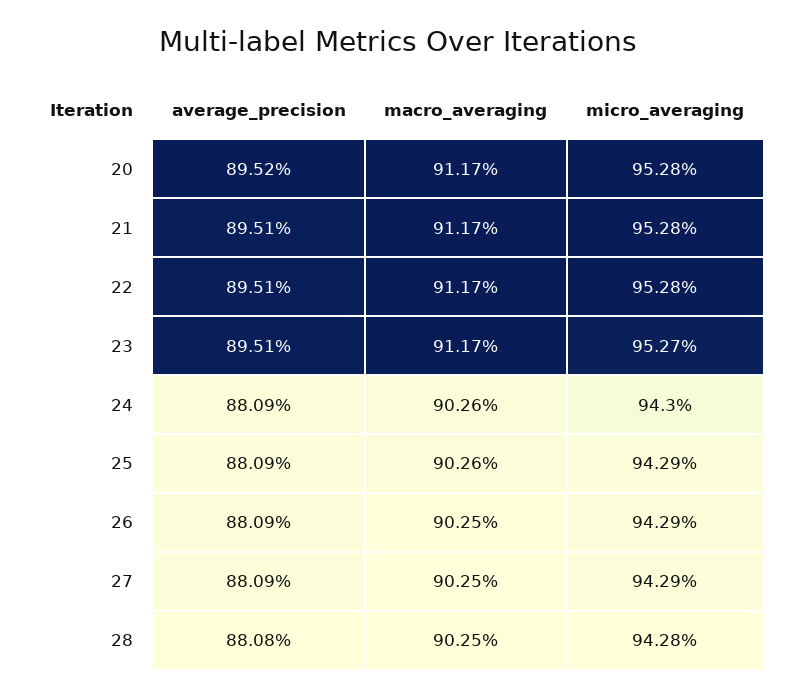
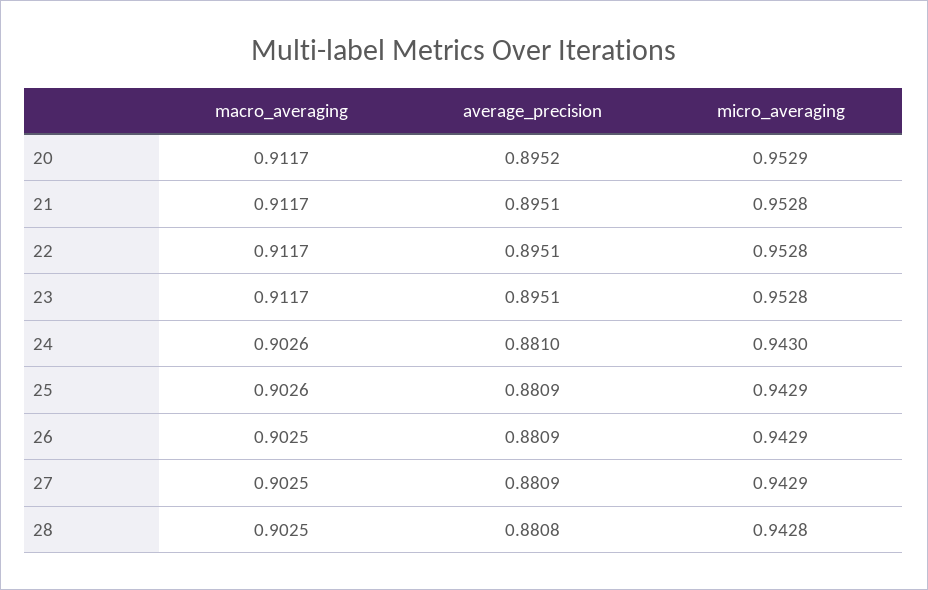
  {
    "average_precision": {
      "20": 0.8952,
      "21": 0.8951,
      "22": 0.8951,
      "23": 0.8951,
-     "24": 0.8809,
+     "24": 0.881,
      "25": 0.8809,
      "26": 0.8809,
      "27": 0.8809,
      "28": 0.8808
    },
    "macro_averaging": {
      "20": 0.9117,
      "21": 0.9117,
      "22": 0.9117,
      "23": 0.9117,
      "24": 0.9026,
      "25": 0.9026,
      "26": 0.9025,
      "27": 0.9025,
      "28": 0.9025
    },
    "micro_averaging": {
-     "20": 0.9528,
+     "20": 0.9529,
      "21": 0.9528,
      "22": 0.9528,
-     "23": 0.9527,
+     "23": 0.9528,
      "24": 0.943,
      "25": 0.9429,
      "26": 0.9429,
      "27": 0.9429,
      "28": 0.9428
    }
  }

